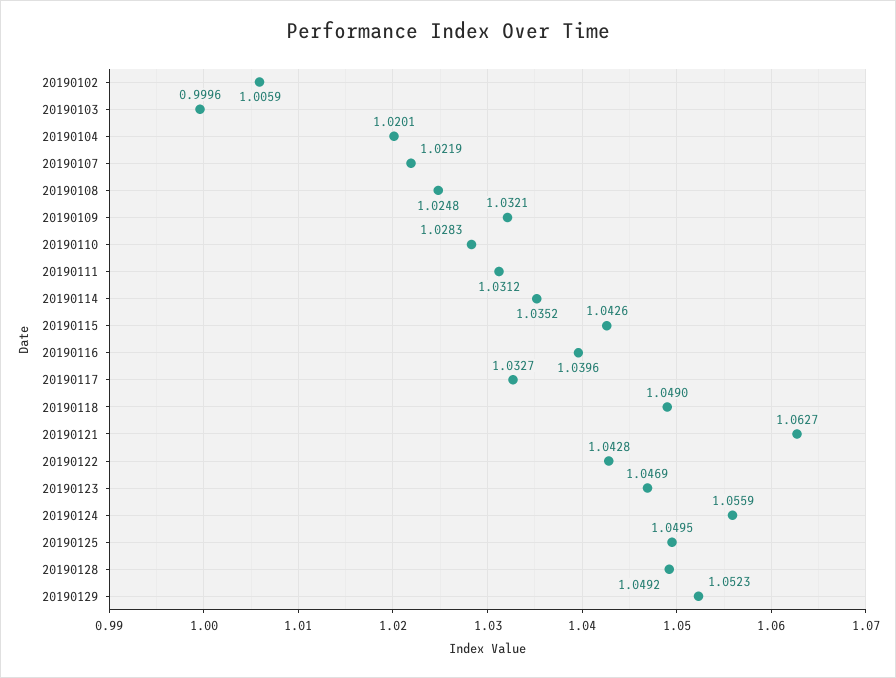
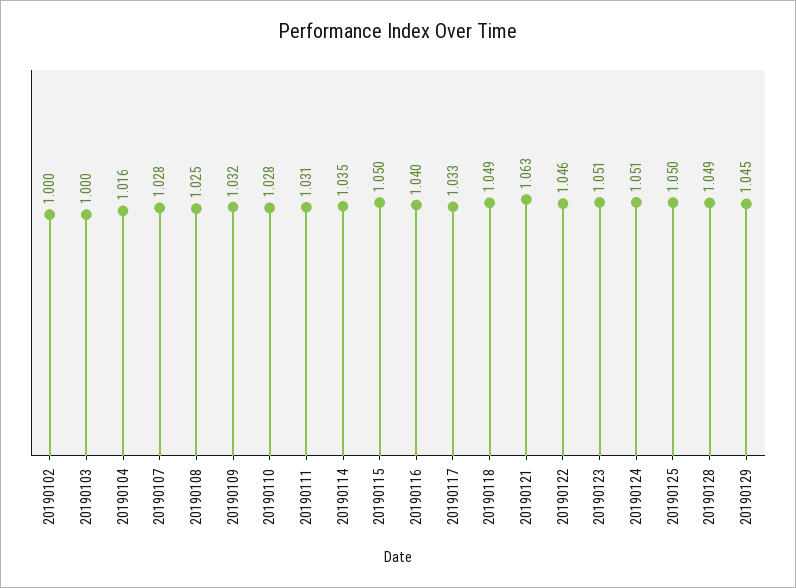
  {
-   "20190102": 1.0059,
+   "20190102": 1,
    "20190103": 0.9996,
-   "20190104": 1.0201,
+   "20190104": 1.016,
-   "20190107": 1.0219,
+   "20190107": 1.028,
    "20190108": 1.0248,
    "20190109": 1.0321,
    "20190110": 1.0283,
    "20190111": 1.0312,
    "20190114": 1.0352,
-   "20190115": 1.0426,
+   "20190115": 1.05,
    "20190116": 1.0396,
    "20190117": 1.0327,
    "20190118": 1.049,
    "20190121": 1.0627,
-   "20190122": 1.0428,
+   "20190122": 1.046,
-   "20190123": 1.0469,
+   "20190123": 1.051,
-   "20190124": 1.0559,
+   "20190124": 1.051,
    "20190125": 1.0495,
    "20190128": 1.0492,
-   "20190129": 1.0523
+   "20190129": 1.045
  }

